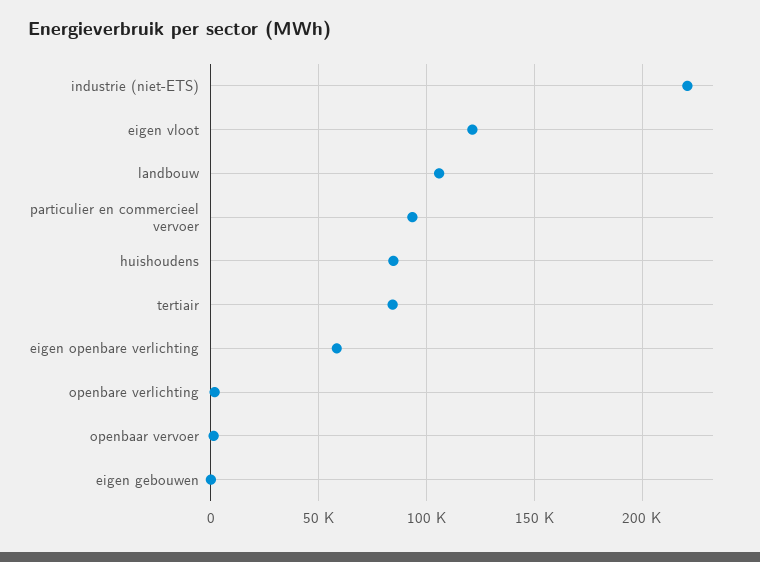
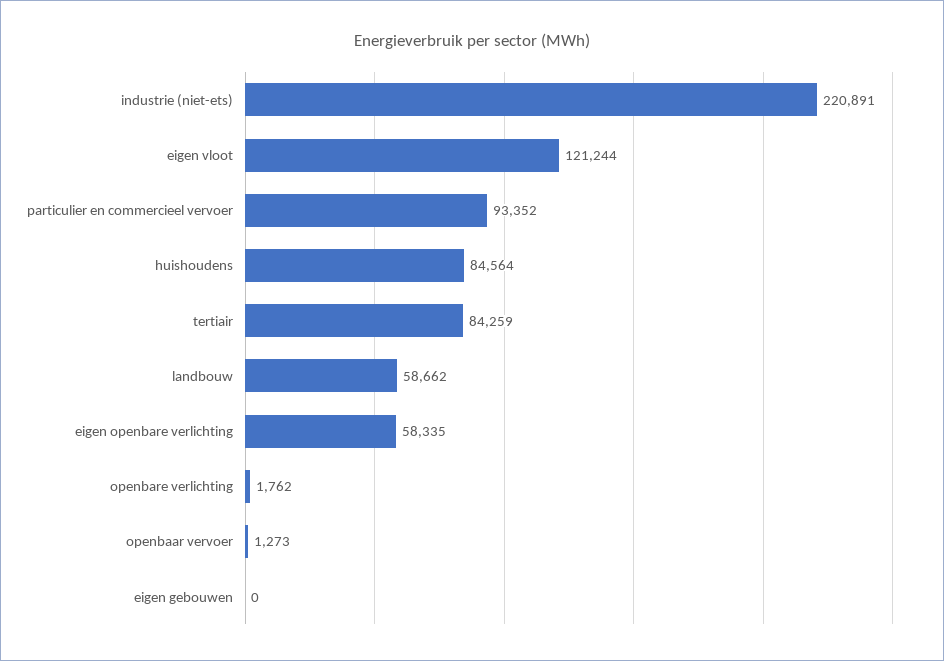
  {
    "industrie (niet-ETS)": 220891,
    "eigen vloot": 121244,
-   "landbouw": 105000,
+   "landbouw": 58662,
    "particulier en commercieel vervoer": 93352,
    "huishoudens": 84564,
    "tertiair": 84259,
    "eigen openbare verlichting": 58335,
    "openbare verlichting": 1762,
    "openbaar vervoer": 1273,
    "eigen gebouwen": 0
  }

